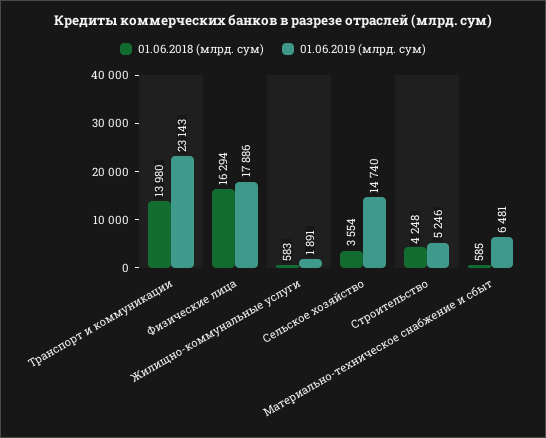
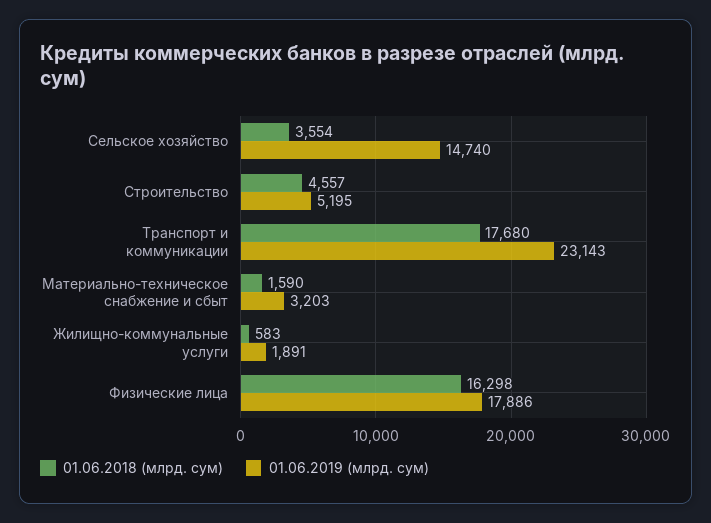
  {
    "01.06.2018 (млрд. сум)": {
-     "Транспорт и коммуникации": 13980,
+     "Транспорт и коммуникации": 17680,
-     "Физические лица": 16294,
+     "Физические лица": 16298,
      "Жилищно-коммунальные услуги": 583,
      "Сельское хозяйство": 3554,
-     "Строительство": 4248,
+     "Строительство": 4557,
-     "Материально-техническое снабжение и сбыт": 585
+     "Материально-техническое снабжение и сбыт": 1590
    },
    "01.06.2019 (млрд. сум)": {
      "Транспорт и коммуникации": 23143,
      "Физические лица": 17886,
      "Жилищно-коммунальные услуги": 1891,
      "Сельское хозяйство": 14740,
-     "Строительство": 5246,
+     "Строительство": 5195,
-     "Материально-техническое снабжение и сбыт": 6481
+     "Материально-техническое снабжение и сбыт": 3203
    }
  }

